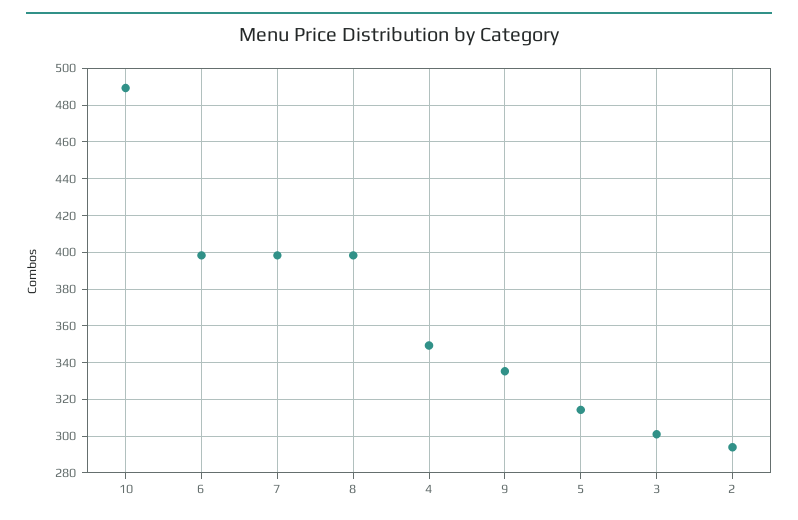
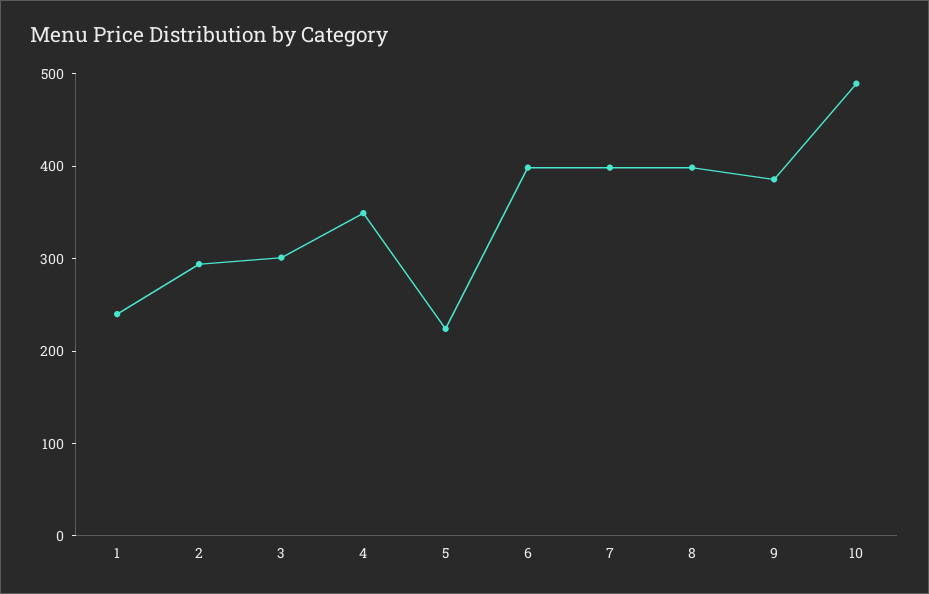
  {
    "10": 490,
    "6": 400,
    "7": 400,
    "8": 400,
    "4": 350,
-   "9": 335,
+   "9": 380,
-   "5": 315,
+   "5": 220,
    "3": 300,
-   "2": 295
+   "2": 295,
+   "1": 240
  }

